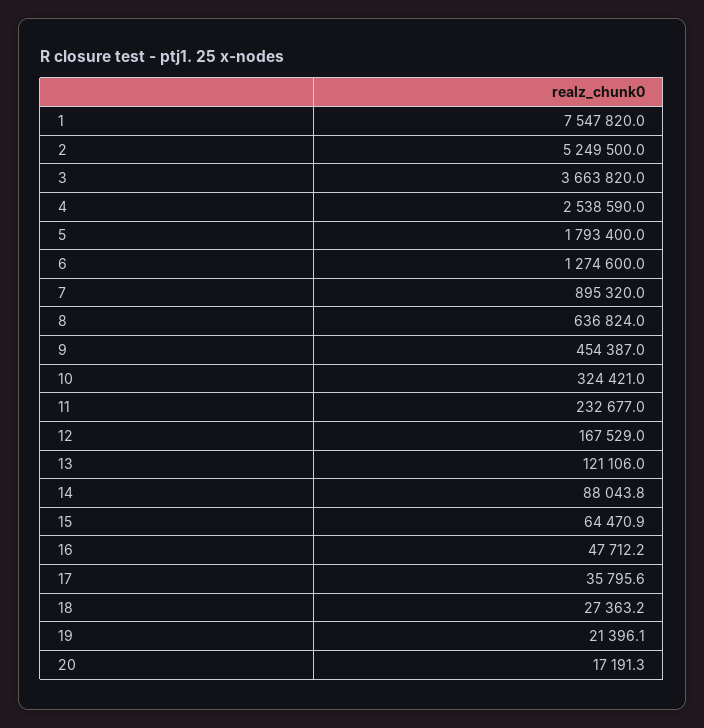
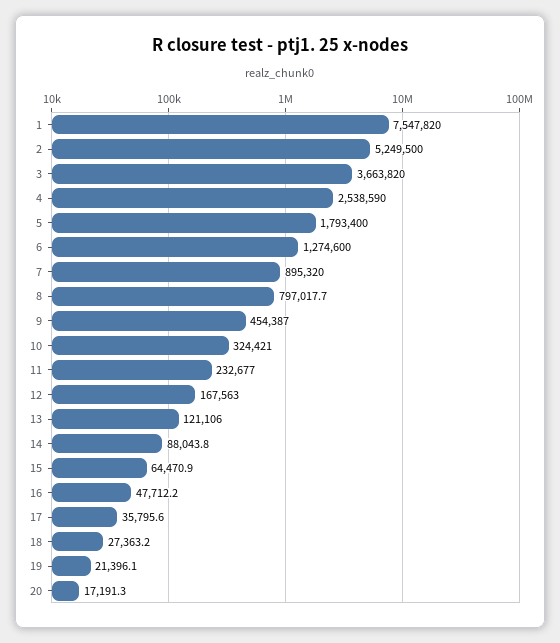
  {
    "1": 7547820,
    "2": 5249500,
    "3": 3663820,
    "4": 2538590,
    "5": 1793400,
    "6": 1274600,
    "7": 895320,
-   "8": 636824,
+   "8": 797017.7,
    "9": 454387,
    "10": 324421,
    "11": 232677,
-   "12": 167529,
+   "12": 167563,
    "13": 121106,
    "14": 88043.8,
    "15": 64470.9,
    "16": 47712.2,
    "17": 35795.6,
    "18": 27363.2,
    "19": 21396.1,
    "20": 17191.3
  }

